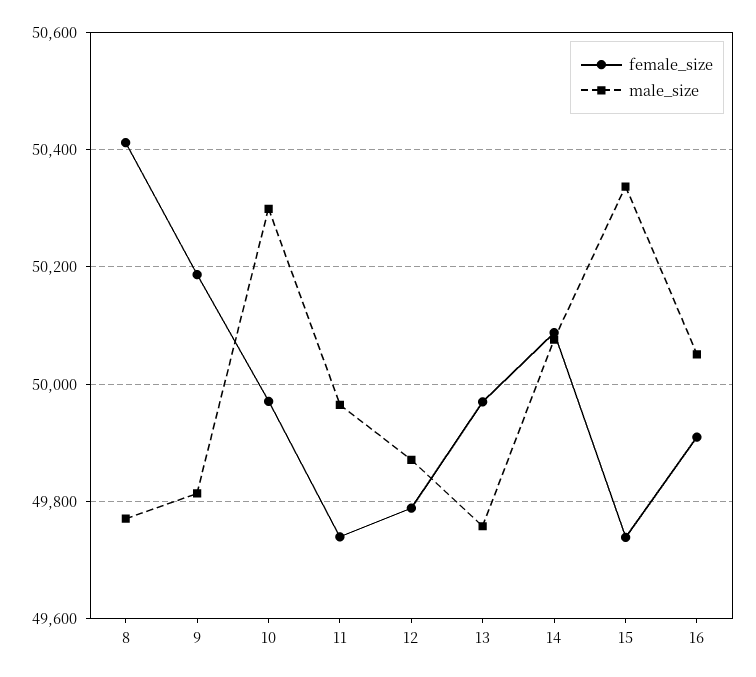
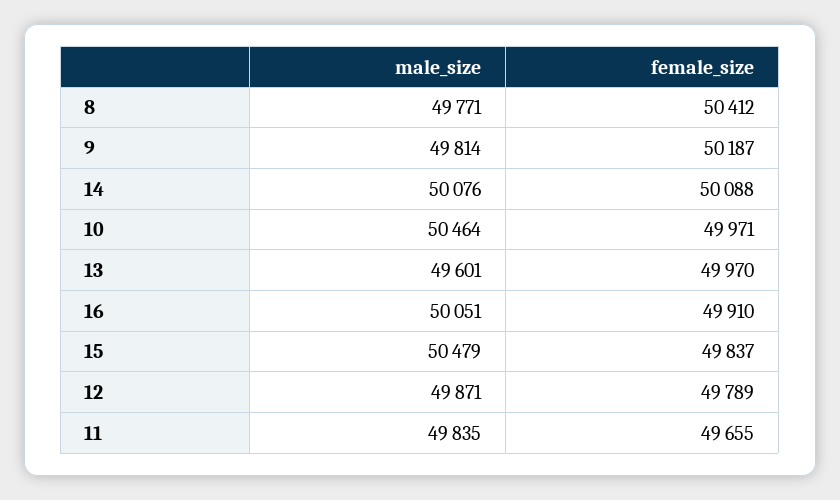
  {
    "female_size": {
      "8": 50412,
      "9": 50187,
      "10": 49971,
-     "11": 49740,
+     "11": 49655,
      "12": 49789,
      "13": 49970,
      "14": 50088,
-     "15": 49740,
+     "15": 49837,
      "16": 49910
    },
    "male_size": {
      "8": 49771,
      "9": 49814,
-     "10": 50300,
+     "10": 50464,
-     "11": 49960,
+     "11": 49835,
      "12": 49871,
-     "13": 49760,
+     "13": 49601,
      "14": 50076,
-     "15": 50340,
+     "15": 50479,
      "16": 50051
    }
  }

